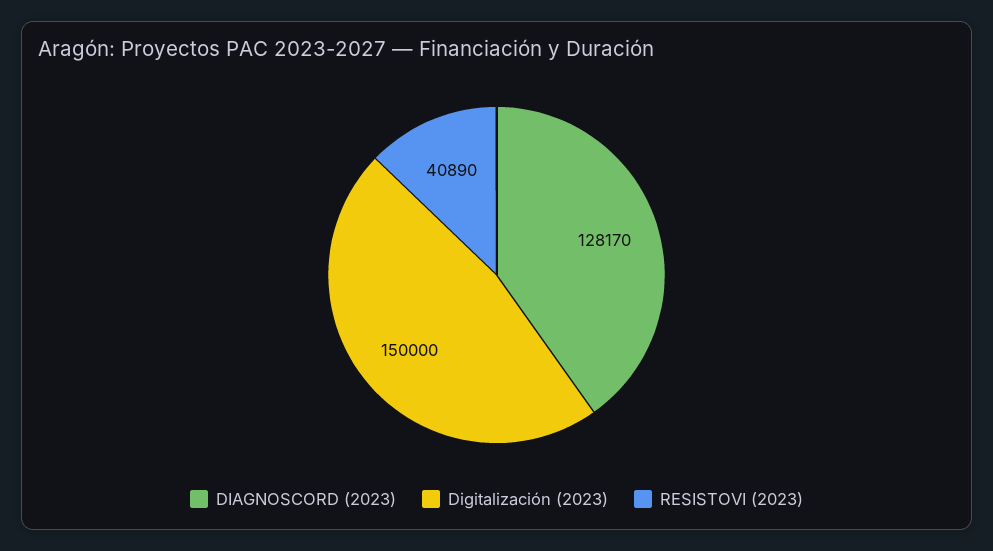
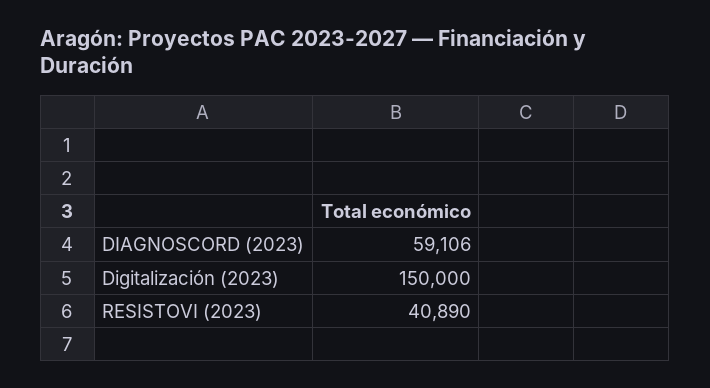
  {
-   "DIAGNOSCORD (2023)": 128170,
+   "DIAGNOSCORD (2023)": 59106,
    "Digitalización (2023)": 150000,
    "RESISTOVI (2023)": 40890
  }

